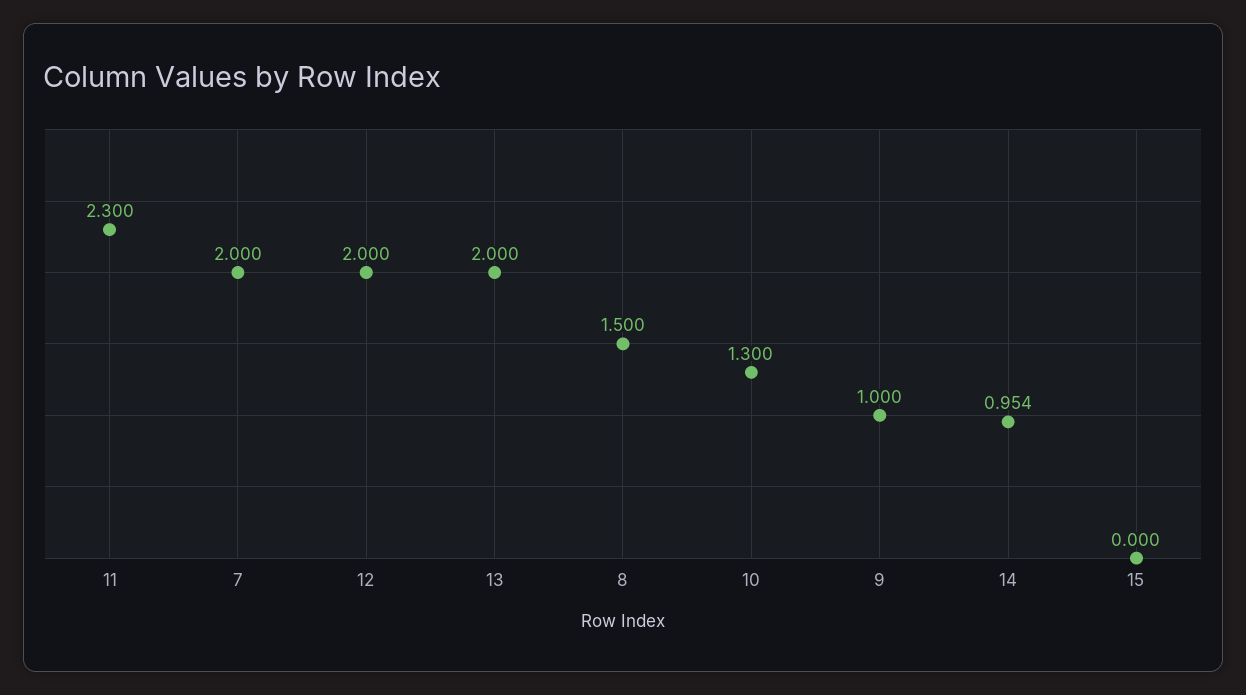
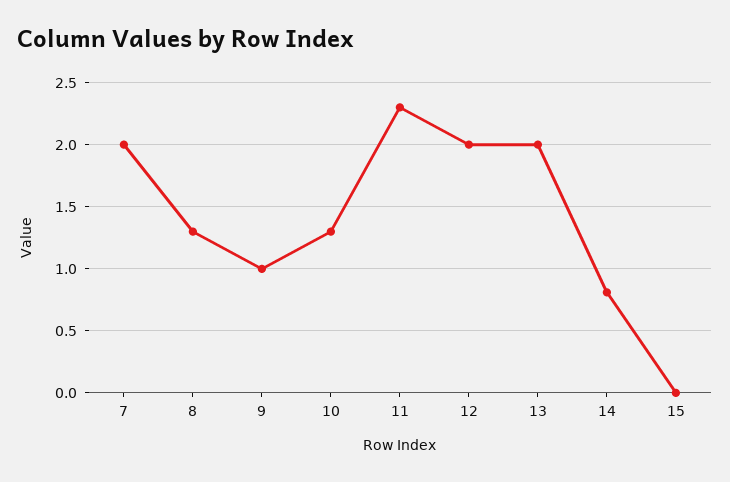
  {
    "11": 2.3,
    "7": 2,
    "12": 2,
    "13": 2,
-   "8": 1.5,
+   "8": 1.3,
    "10": 1.3,
    "9": 1,
-   "14": 0.954,
+   "14": 0.8,
    "15": 0
  }

